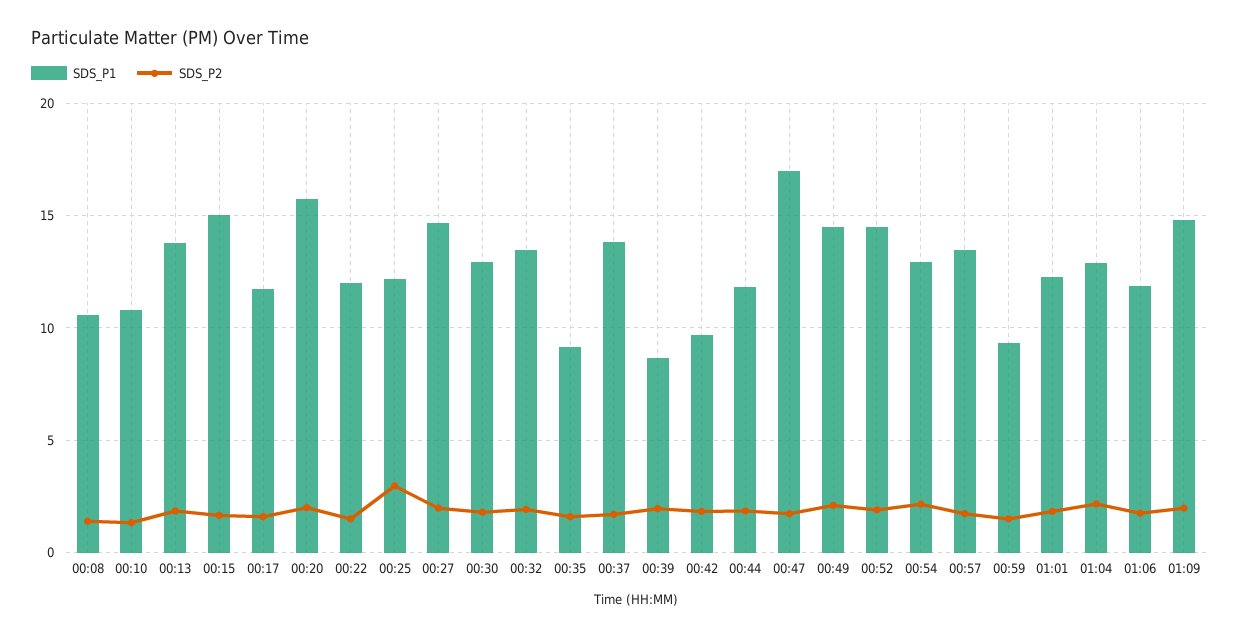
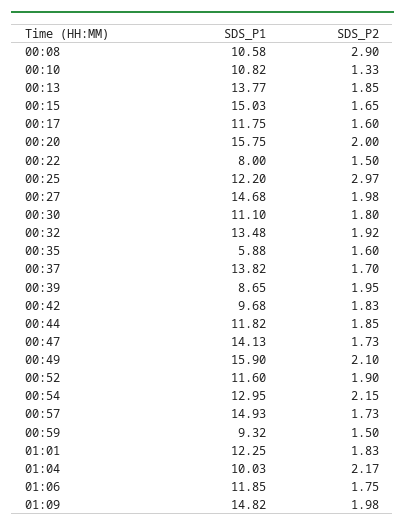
  {
    "SDS_P1": {
      "00:08": 10.58,
      "00:10": 10.82,
      "00:13": 13.77,
      "00:15": 15.03,
      "00:17": 11.75,
      "00:20": 15.75,
-     "00:22": 12,
+     "00:22": 8,
      "00:25": 12.2,
      "00:27": 14.68,
-     "00:30": 13,
+     "00:30": 11.1,
      "00:32": 13.48,
-     "00:35": 9,
+     "00:35": 5.88,
      "00:37": 13.82,
      "00:39": 8.65,
      "00:42": 9.68,
      "00:44": 11.82,
-     "00:47": 17,
+     "00:47": 14.13,
-     "00:49": 14.5,
+     "00:49": 15.9,
-     "00:52": 14.5,
+     "00:52": 11.6,
      "00:54": 12.95,
-     "00:57": 13.5,
+     "00:57": 14.93,
      "00:59": 9.32,
      "01:01": 12.25,
-     "01:04": 13,
+     "01:04": 10.03,
      "01:06": 11.85,
      "01:09": 14.82
    },
    "SDS_P2": {
-     "00:08": 1.5,
+     "00:08": 2.9,
      "00:10": 1.33,
      "00:13": 1.85,
      "00:15": 1.65,
      "00:17": 1.6,
      "00:20": 2,
      "00:22": 1.5,
      "00:25": 2.97,
      "00:27": 1.98,
      "00:30": 1.8,
      "00:32": 1.92,
      "00:35": 1.6,
      "00:37": 1.7,
      "00:39": 1.95,
      "00:42": 1.83,
      "00:44": 1.85,
      "00:47": 1.73,
      "00:49": 2.1,
      "00:52": 1.9,
      "00:54": 2.15,
      "00:57": 1.73,
      "00:59": 1.5,
      "01:01": 1.83,
      "01:04": 2.17,
      "01:06": 1.75,
      "01:09": 1.98
    }
  }

